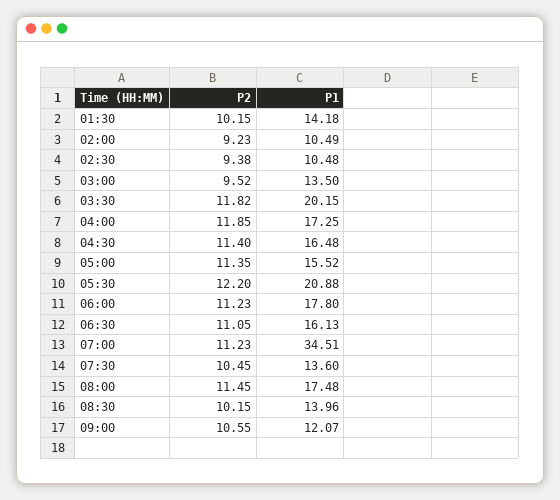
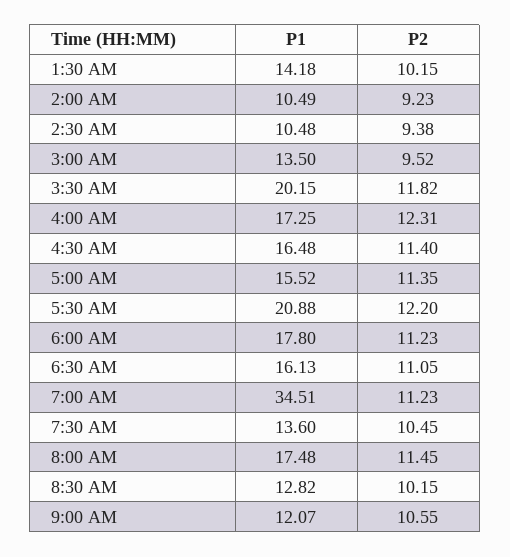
  {
    "P2": {
      "01:30": 10.15,
      "02:00": 9.23,
      "02:30": 9.38,
      "03:00": 9.52,
      "03:30": 11.82,
-     "04:00": 11.85,
+     "04:00": 12.31,
      "04:30": 11.4,
      "05:00": 11.35,
      "05:30": 12.2,
      "06:00": 11.23,
      "06:30": 11.05,
      "07:00": 11.23,
      "07:30": 10.45,
      "08:00": 11.45,
      "08:30": 10.15,
      "09:00": 10.55
    },
    "P1": {
      "01:30": 14.18,
      "02:00": 10.49,
      "02:30": 10.48,
      "03:00": 13.5,
      "03:30": 20.15,
      "04:00": 17.25,
      "04:30": 16.48,
      "05:00": 15.52,
      "05:30": 20.88,
      "06:00": 17.8,
      "06:30": 16.13,
      "07:00": 34.51,
      "07:30": 13.6,
      "08:00": 17.48,
-     "08:30": 13.96,
+     "08:30": 12.82,
      "09:00": 12.07
    }
  }

